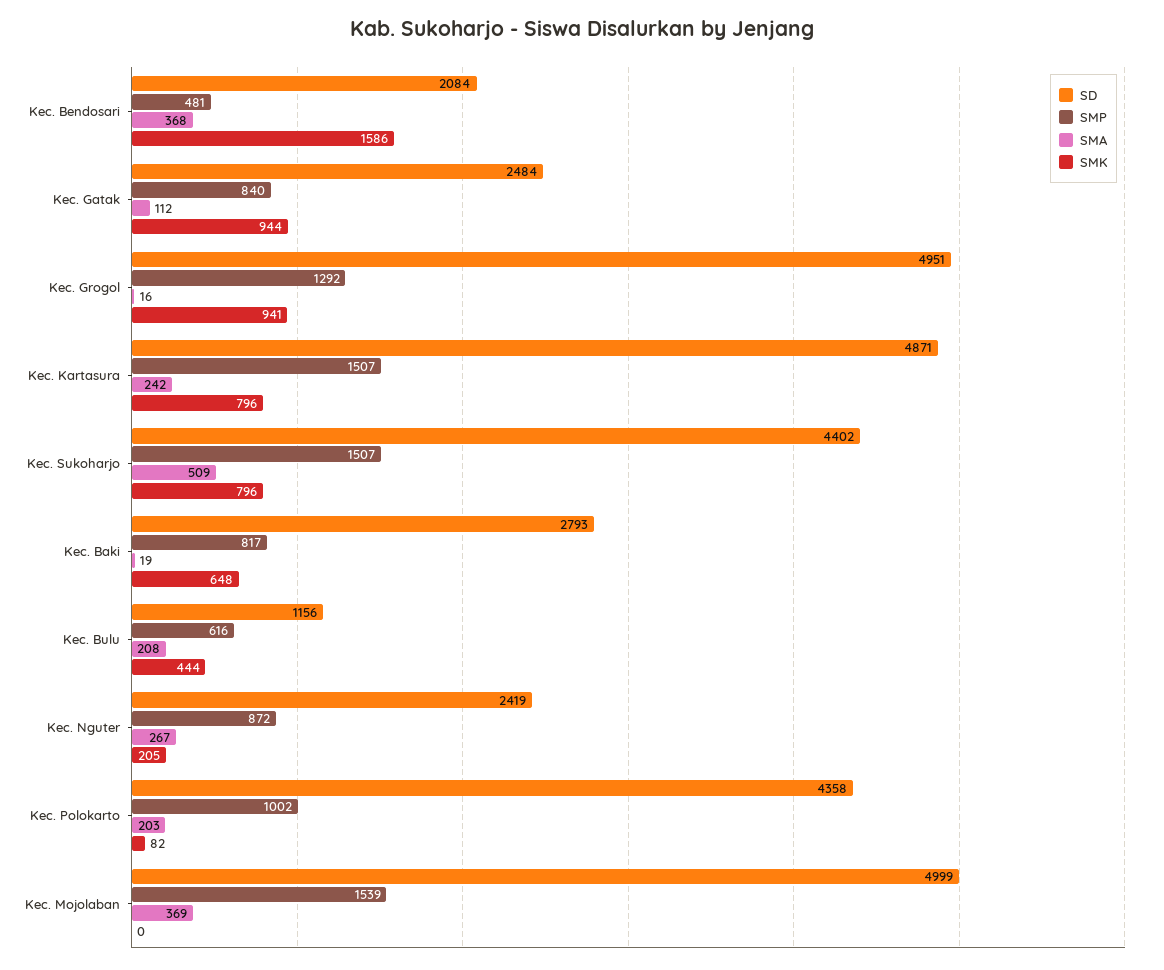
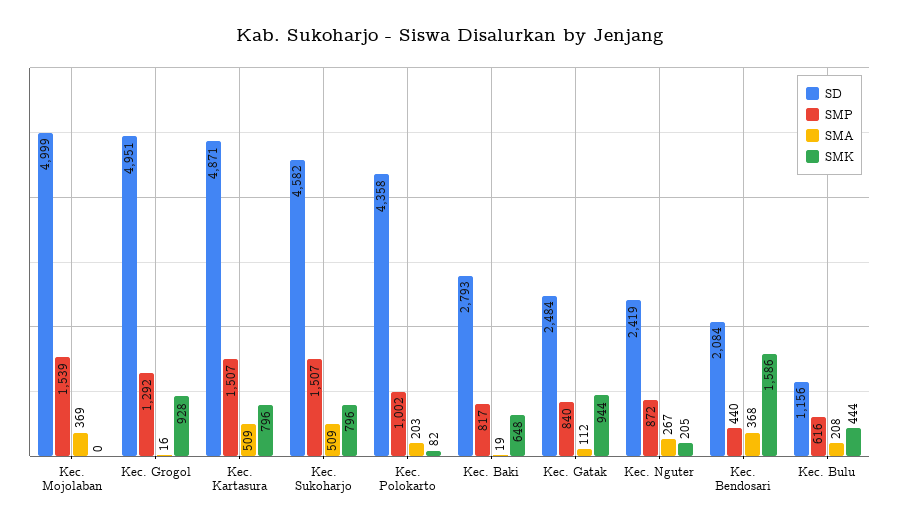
  {
    "SD": {
      "Kec. Bendosari": 2084,
      "Kec. Gatak": 2484,
      "Kec. Grogol": 4951,
      "Kec. Kartasura": 4871,
-     "Kec. Sukoharjo": 4402,
+     "Kec. Sukoharjo": 4582,
      "Kec. Baki": 2793,
      "Kec. Bulu": 1156,
      "Kec. Nguter": 2419,
      "Kec. Polokarto": 4358,
      "Kec. Mojolaban": 4999
    },
    "SMP": {
-     "Kec. Bendosari": 481,
+     "Kec. Bendosari": 440,
      "Kec. Gatak": 840,
      "Kec. Grogol": 1292,
      "Kec. Kartasura": 1507,
      "Kec. Sukoharjo": 1507,
      "Kec. Baki": 817,
      "Kec. Bulu": 616,
      "Kec. Nguter": 872,
      "Kec. Polokarto": 1002,
      "Kec. Mojolaban": 1539
    },
    "SMA": {
      "Kec. Bendosari": 368,
      "Kec. Gatak": 112,
      "Kec. Grogol": 16,
-     "Kec. Kartasura": 242,
+     "Kec. Kartasura": 509,
      "Kec. Sukoharjo": 509,
      "Kec. Baki": 19,
      "Kec. Bulu": 208,
      "Kec. Nguter": 267,
      "Kec. Polokarto": 203,
      "Kec. Mojolaban": 369
    },
    "SMK": {
      "Kec. Bendosari": 1586,
      "Kec. Gatak": 944,
-     "Kec. Grogol": 941,
+     "Kec. Grogol": 928,
      "Kec. Kartasura": 796,
      "Kec. Sukoharjo": 796,
      "Kec. Baki": 648,
      "Kec. Bulu": 444,
      "Kec. Nguter": 205,
      "Kec. Polokarto": 82,
      "Kec. Mojolaban": 0
    }
  }

